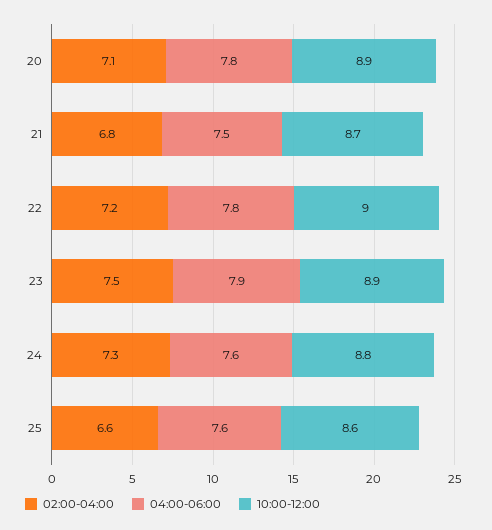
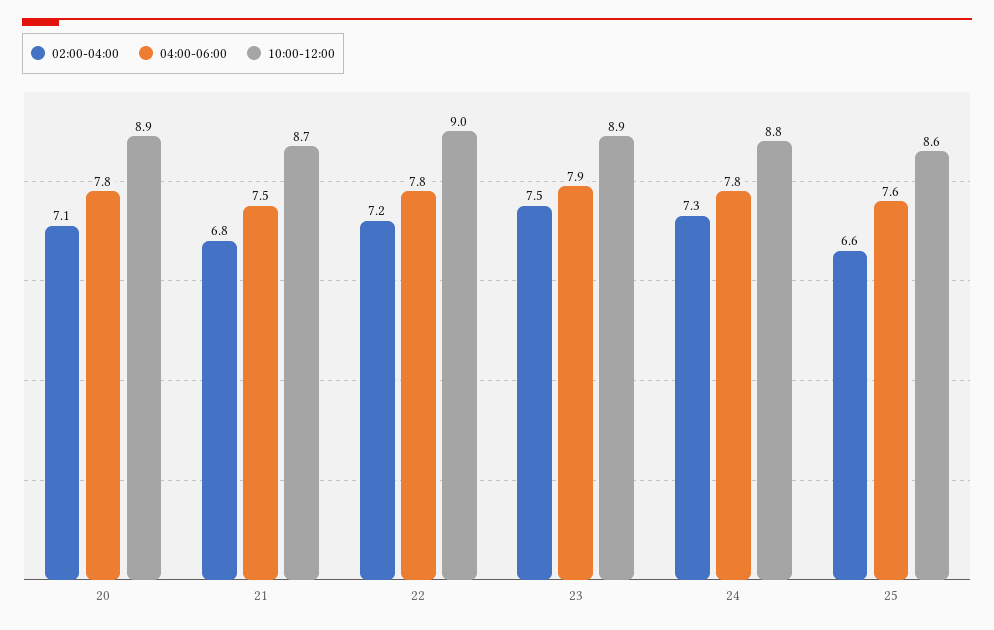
  {
    "02:00-04:00": {
      "20": 7.1,
      "21": 6.8,
      "22": 7.2,
      "23": 7.5,
      "24": 7.3,
      "25": 6.6
    },
    "04:00-06:00": {
      "20": 7.8,
      "21": 7.5,
      "22": 7.8,
      "23": 7.9,
-     "24": 7.6,
+     "24": 7.8,
      "25": 7.6
    },
    "10:00-12:00": {
      "20": 8.9,
      "21": 8.7,
      "22": 9,
      "23": 8.9,
      "24": 8.8,
      "25": 8.6
    }
  }

